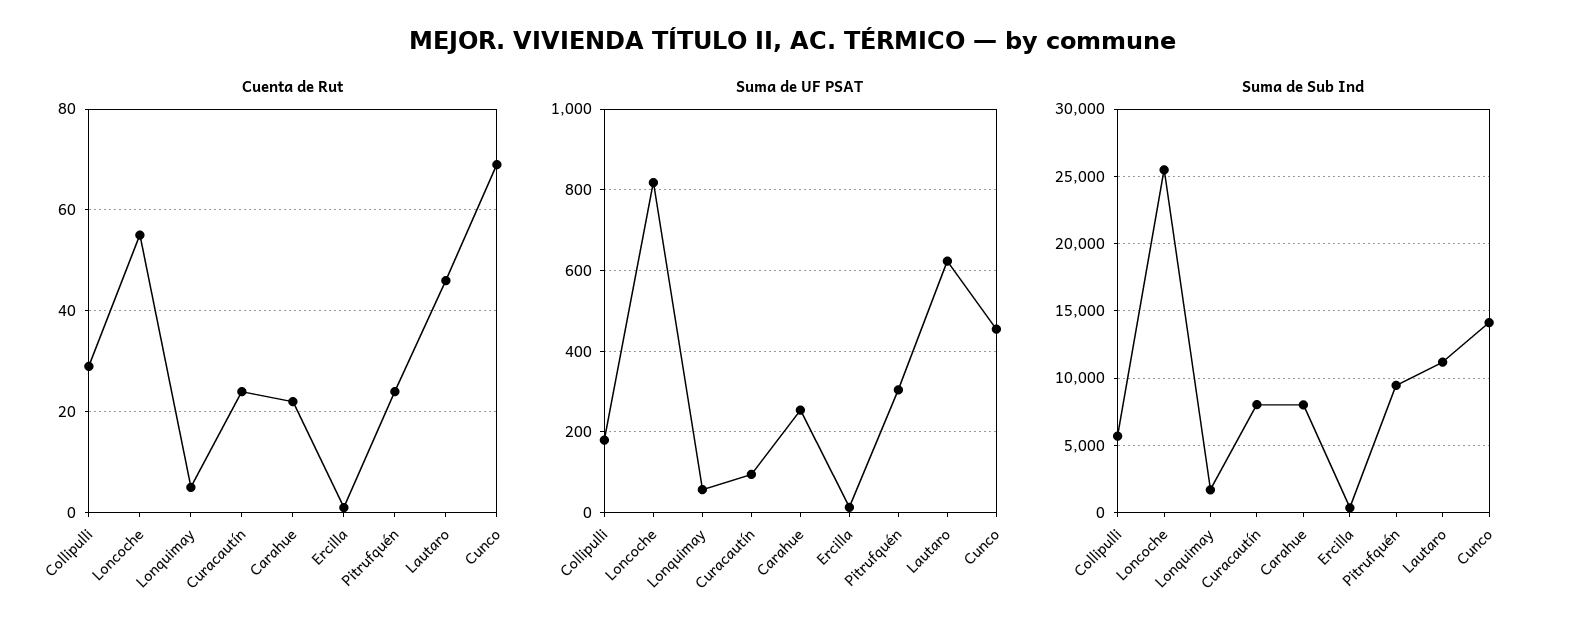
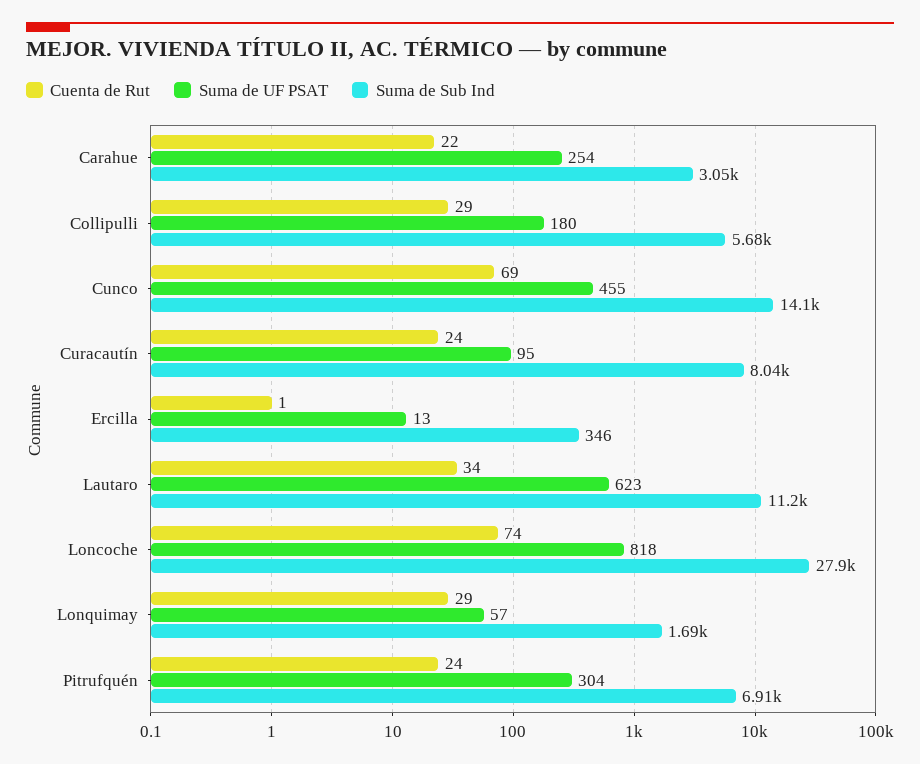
  {
    "Cuenta de Rut": {
      "Collipulli": 29,
-     "Loncoche": 55,
+     "Loncoche": 74,
-     "Lonquimay": 5,
+     "Lonquimay": 29,
      "Curacautín": 24,
      "Carahue": 22,
      "Ercilla": 1,
      "Pitrufquén": 24,
-     "Lautaro": 45,
+     "Lautaro": 34,
      "Cunco": 69
    },
    "Suma de UF PSAT": {
      "Collipulli": 180,
      "Loncoche": 818,
      "Lonquimay": 57,
      "Curacautín": 95,
      "Carahue": 254,
      "Ercilla": 13,
      "Pitrufquén": 304,
      "Lautaro": 623,
      "Cunco": 455
    },
    "Suma de Sub Ind": {
      "Collipulli": 5680,
-     "Loncoche": 25500,
+     "Loncoche": 27900,
      "Lonquimay": 1690,
      "Curacautín": 8040,
-     "Carahue": 8000,
+     "Carahue": 3050,
      "Ercilla": 346,
-     "Pitrufquén": 9500,
+     "Pitrufquén": 6910,
      "Lautaro": 11200,
      "Cunco": 14100
    }
  }

